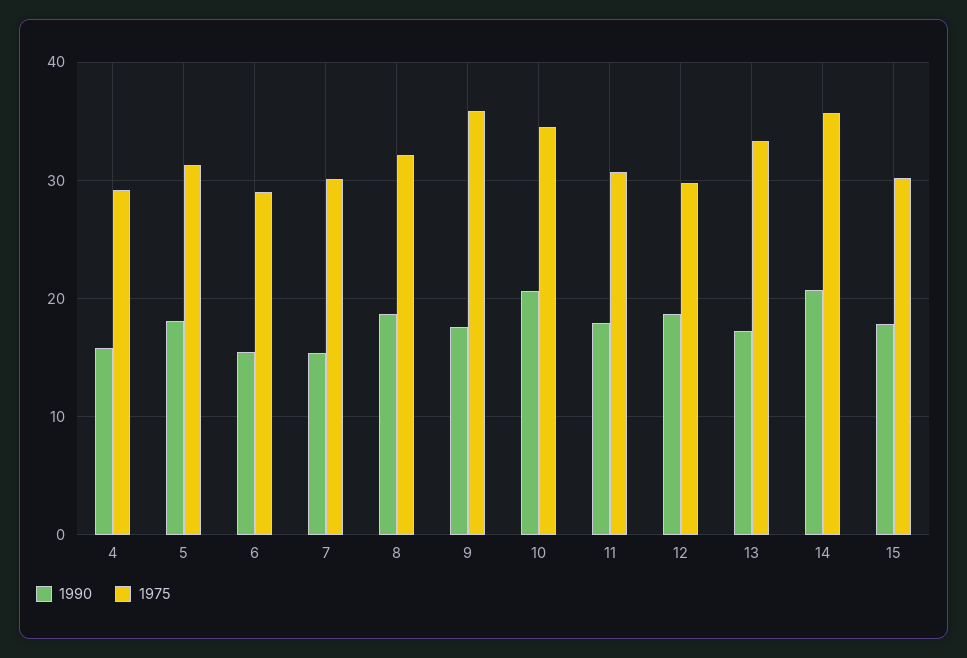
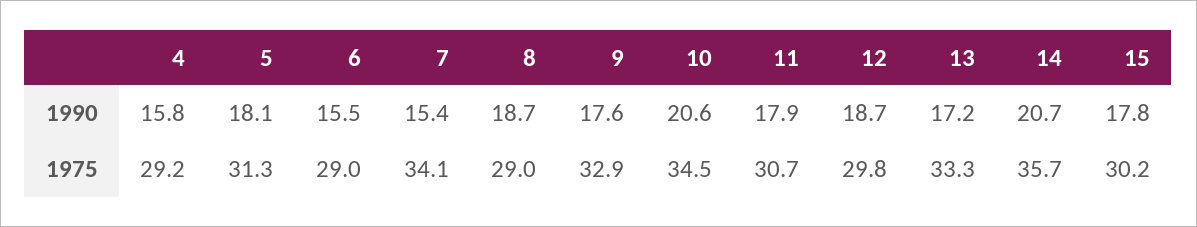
  {
    "1990": {
      "4": 15.8,
      "5": 18.1,
      "6": 15.5,
      "7": 15.4,
      "8": 18.7,
      "9": 17.6,
      "10": 20.6,
      "11": 17.9,
      "12": 18.7,
      "13": 17.2,
      "14": 20.7,
      "15": 17.8
    },
    "1975": {
      "4": 29.2,
      "5": 31.3,
      "6": 29,
-     "7": 30,
+     "7": 34.1,
-     "8": 32,
+     "8": 29,
-     "9": 36,
+     "9": 32.9,
      "10": 34.5,
      "11": 30.7,
      "12": 29.8,
      "13": 33.3,
      "14": 35.7,
      "15": 30.2
    }
  }

